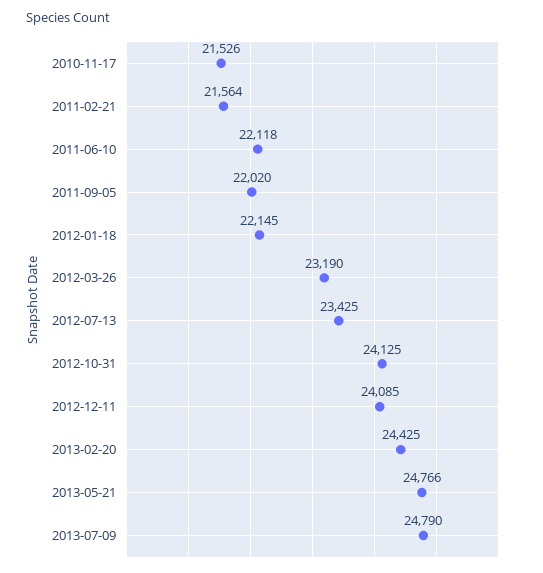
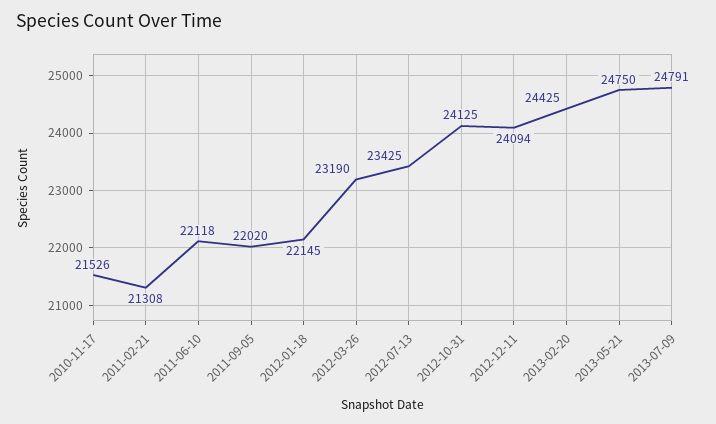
  {
    "2010-11-17": 21526,
-   "2011-02-21": 21564,
+   "2011-02-21": 21308,
    "2011-06-10": 22118,
    "2011-09-05": 22020,
    "2012-01-18": 22145,
    "2012-03-26": 23190,
    "2012-07-13": 23425,
    "2012-10-31": 24125,
-   "2012-12-11": 24085,
+   "2012-12-11": 24094,
    "2013-02-20": 24425,
-   "2013-05-21": 24766,
+   "2013-05-21": 24750,
-   "2013-07-09": 24790
+   "2013-07-09": 24791
  }

